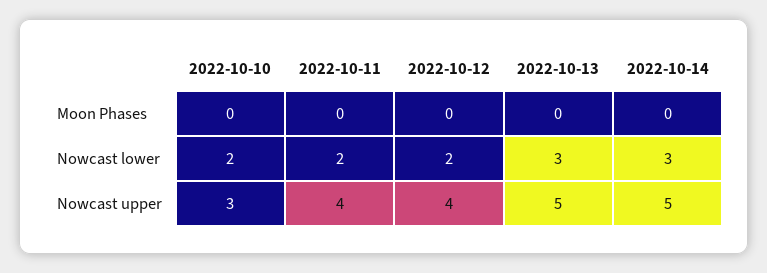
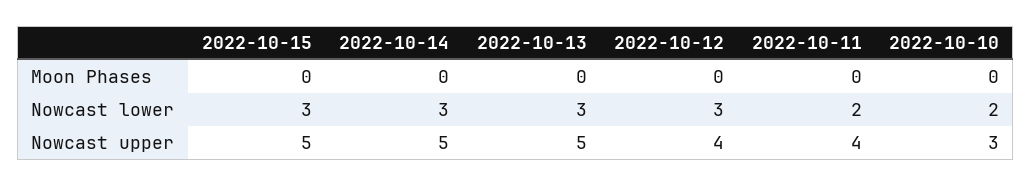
  {
    "2022-10-10": {
      "Moon Phases": 0,
      "Nowcast lower": 2,
      "Nowcast upper": 3
    },
    "2022-10-11": {
      "Moon Phases": 0,
      "Nowcast lower": 2,
      "Nowcast upper": 4
    },
    "2022-10-12": {
      "Moon Phases": 0,
-     "Nowcast lower": 2,
+     "Nowcast lower": 3,
      "Nowcast upper": 4
    },
    "2022-10-13": {
      "Moon Phases": 0,
      "Nowcast lower": 3,
      "Nowcast upper": 5
    },
    "2022-10-14": {
      "Moon Phases": 0,
      "Nowcast lower": 3,
      "Nowcast upper": 5
-   }
+   },
+   "2022-10-15": {
+     "Moon Phases": 0,
+     "Nowcast lower": 3,
+     "Nowcast upper": 5
+   }
  }

